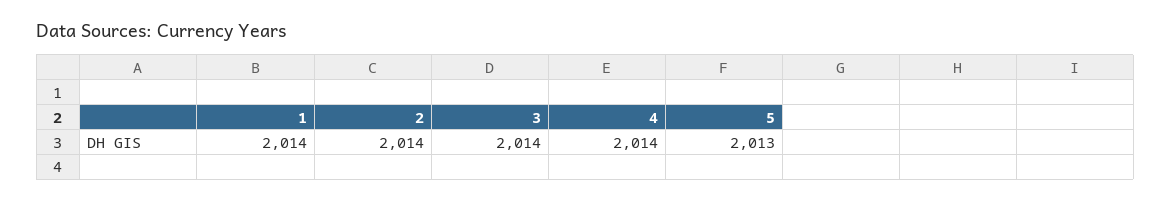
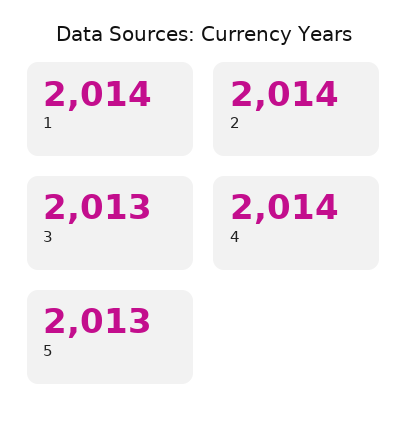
  {
    "1": 2014,
    "2": 2014,
-   "3": 2014,
+   "3": 2013,
    "4": 2014,
    "5": 2013
  }

